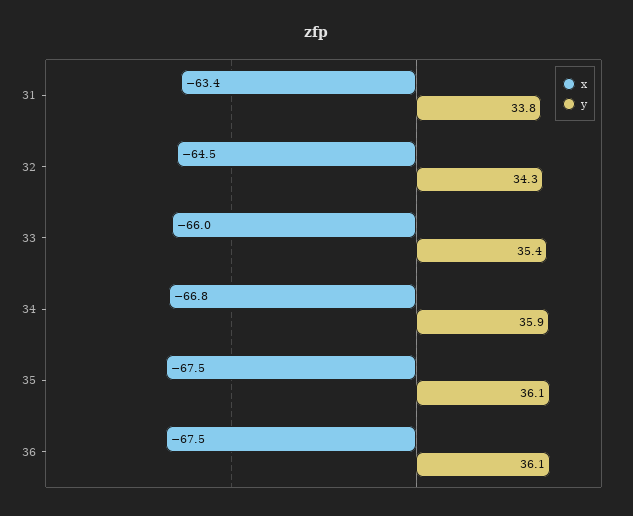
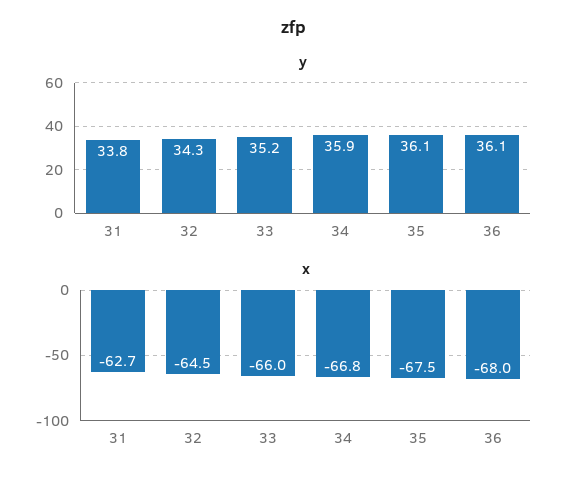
  {
    "x": {
-     "31": -63.4,
+     "31": -62.7,
      "32": -64.5,
      "33": -66,
      "34": -66.8,
      "35": -67.5,
-     "36": -67.5
+     "36": -68
    },
    "y": {
      "31": 33.8,
      "32": 34.3,
-     "33": 35.4,
+     "33": 35.2,
      "34": 35.9,
      "35": 36.1,
      "36": 36.1
    }
  }

